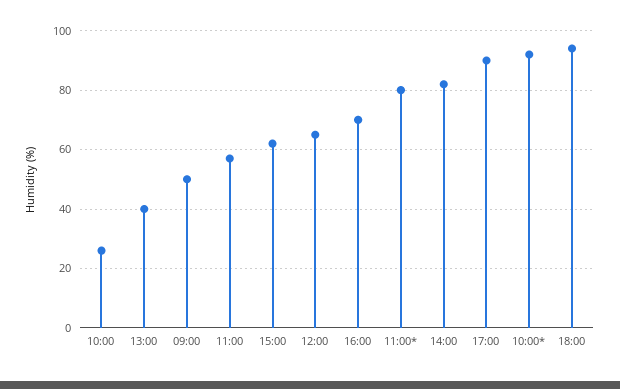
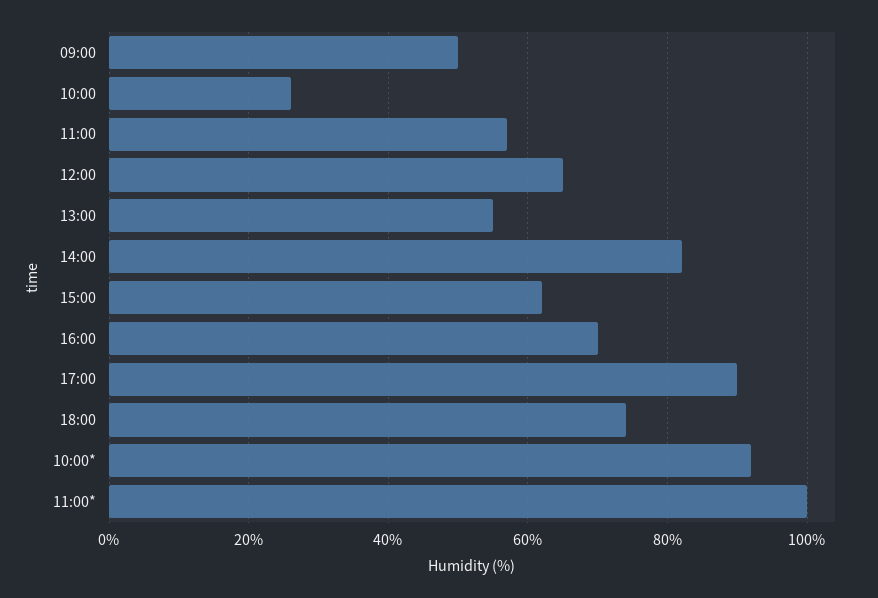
  {
    "10:00": 25,
-   "13:00": 40,
+   "13:00": 55,
    "09:00": 50,
    "11:00": 55,
    "15:00": 60,
    "12:00": 65,
    "16:00": 70,
-   "11:00*": 80,
+   "11:00*": 100,
    "14:00": 80,
    "17:00": 90,
    "10:00*": 90,
-   "18:00": 95
+   "18:00": 75
  }

